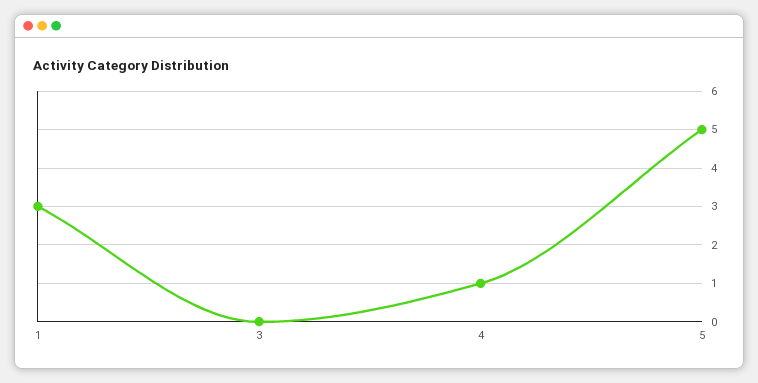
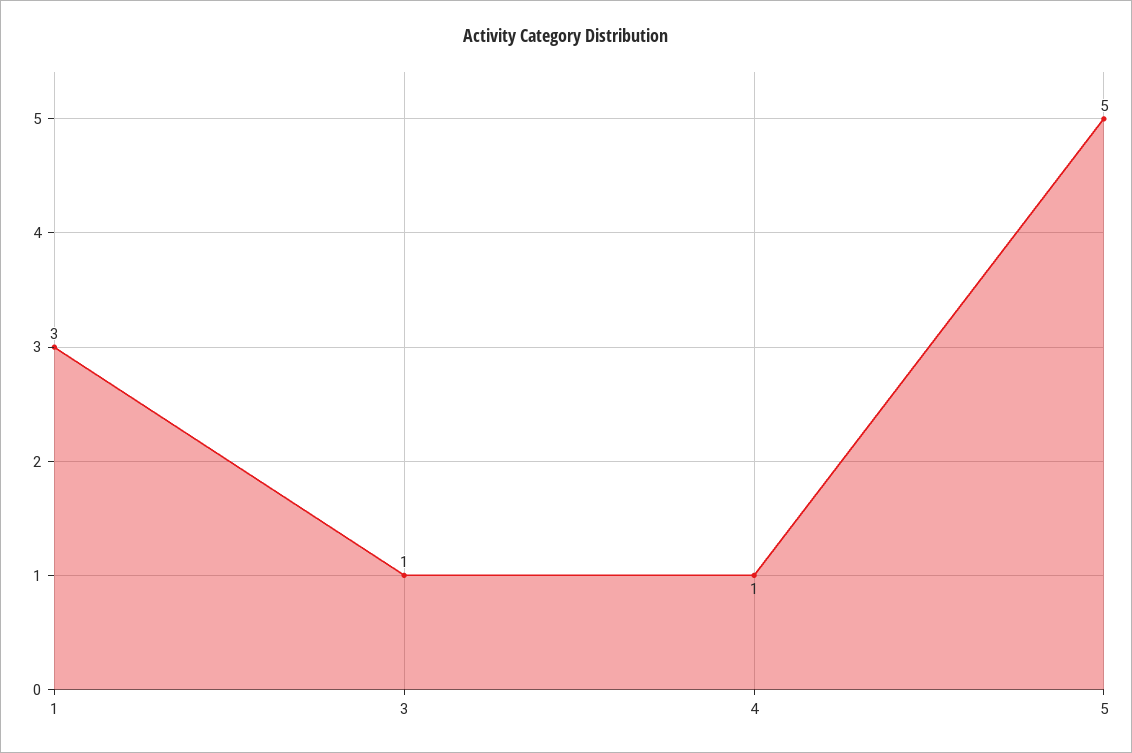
  {
    "1": 3,
-   "3": 0,
+   "3": 1,
    "4": 1,
    "5": 5
  }

